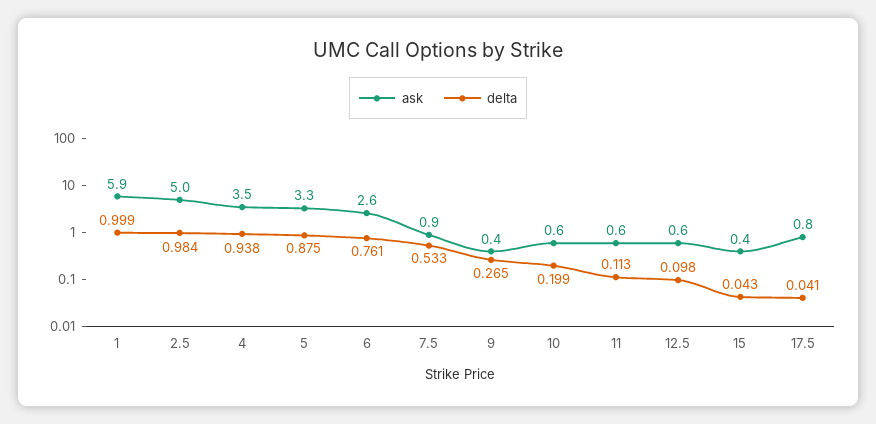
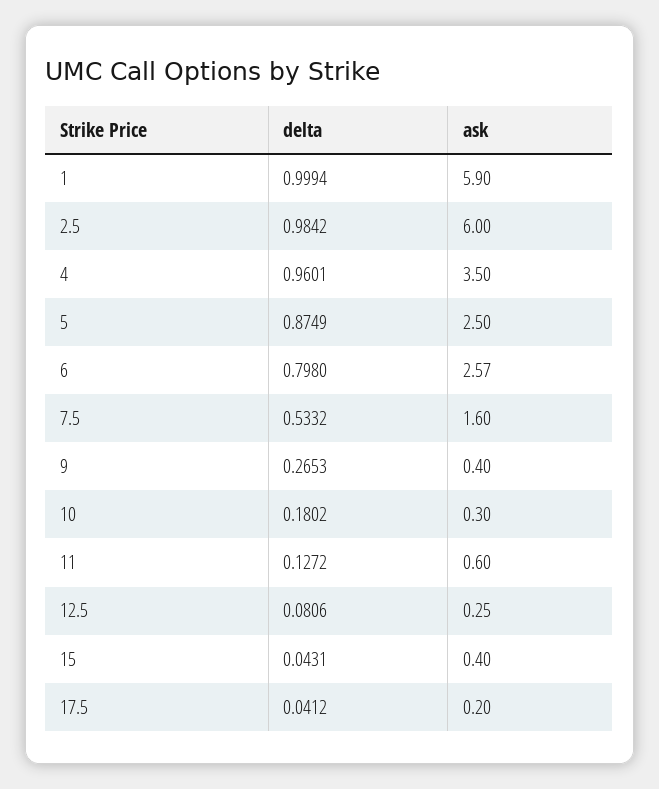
  {
    "ask": {
      "1": 5.9,
-     "2.5": 5,
+     "2.5": 6,
      "4": 3.5,
-     "5": 3.3,
+     "5": 2.5,
      "6": 2.57,
-     "7.5": 0.9,
+     "7.5": 1.6,
      "9": 0.4,
-     "10": 0.6,
+     "10": 0.3,
      "11": 0.6,
-     "12.5": 0.6,
+     "12.5": 0.25,
      "15": 0.4,
-     "17.5": 0.8
+     "17.5": 0.2
    },
    "delta": {
      "1": 0.9994,
      "2.5": 0.9842,
-     "4": 0.938,
+     "4": 0.9601,
      "5": 0.8749,
-     "6": 0.761,
+     "6": 0.798,
      "7.5": 0.5332,
      "9": 0.2653,
-     "10": 0.199,
+     "10": 0.1802,
-     "11": 0.113,
+     "11": 0.1272,
-     "12.5": 0.098,
+     "12.5": 0.0806,
      "15": 0.0431,
      "17.5": 0.0412
    }
  }

